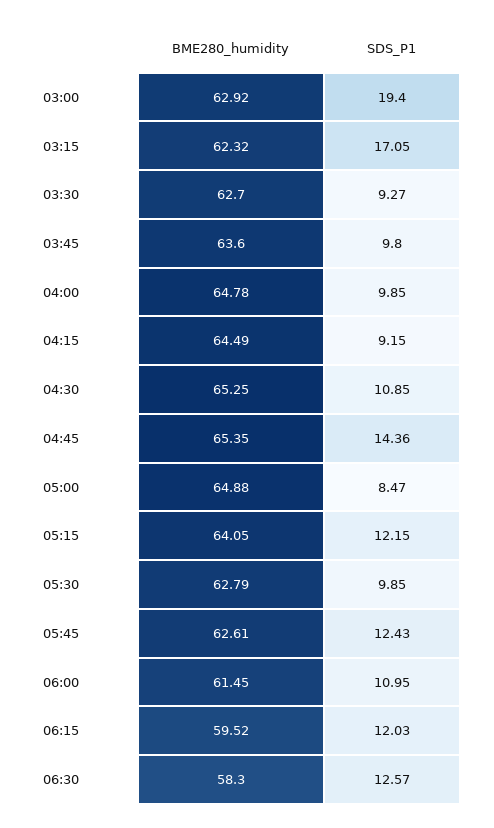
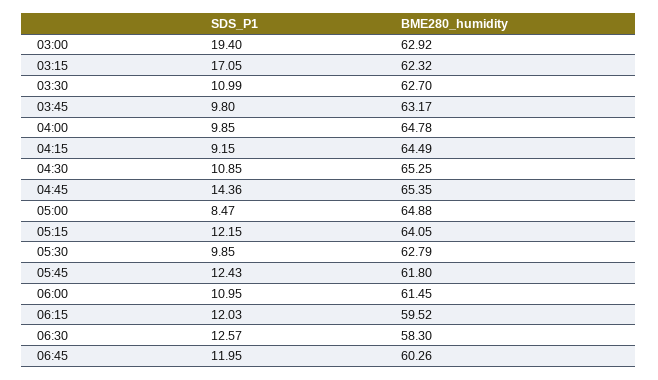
  {
    "BME280_humidity": {
      "03:00": 62.92,
      "03:15": 62.32,
      "03:30": 62.7,
-     "03:45": 63.6,
+     "03:45": 63.17,
      "04:00": 64.78,
      "04:15": 64.49,
      "04:30": 65.25,
      "04:45": 65.35,
      "05:00": 64.88,
      "05:15": 64.05,
      "05:30": 62.79,
-     "05:45": 62.61,
+     "05:45": 61.8,
      "06:00": 61.45,
      "06:15": 59.52,
-     "06:30": 58.3
+     "06:30": 58.3,
+     "06:45": 60.26
    },
    "SDS_P1": {
      "03:00": 19.4,
      "03:15": 17.05,
-     "03:30": 9.27,
+     "03:30": 10.99,
      "03:45": 9.8,
      "04:00": 9.85,
      "04:15": 9.15,
      "04:30": 10.85,
      "04:45": 14.36,
      "05:00": 8.47,
      "05:15": 12.15,
      "05:30": 9.85,
      "05:45": 12.43,
      "06:00": 10.95,
      "06:15": 12.03,
-     "06:30": 12.57
+     "06:30": 12.57,
+     "06:45": 11.95
    }
  }

